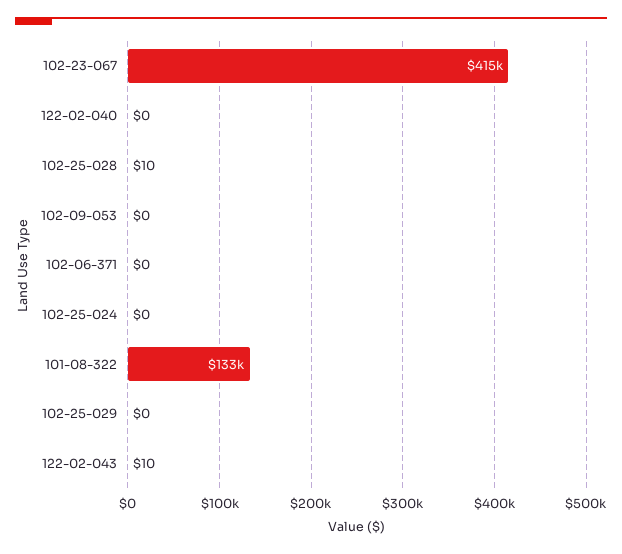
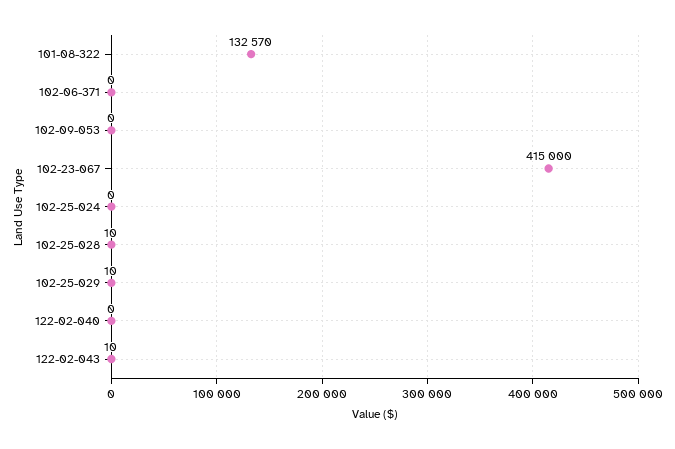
  {
    "102-23-067": 415000,
    "122-02-040": 0,
    "102-25-028": 10,
    "102-09-053": 0,
    "102-06-371": 0,
    "102-25-024": 0,
    "101-08-322": 132570,
-   "102-25-029": 0,
+   "102-25-029": 10,
    "122-02-043": 10
  }

